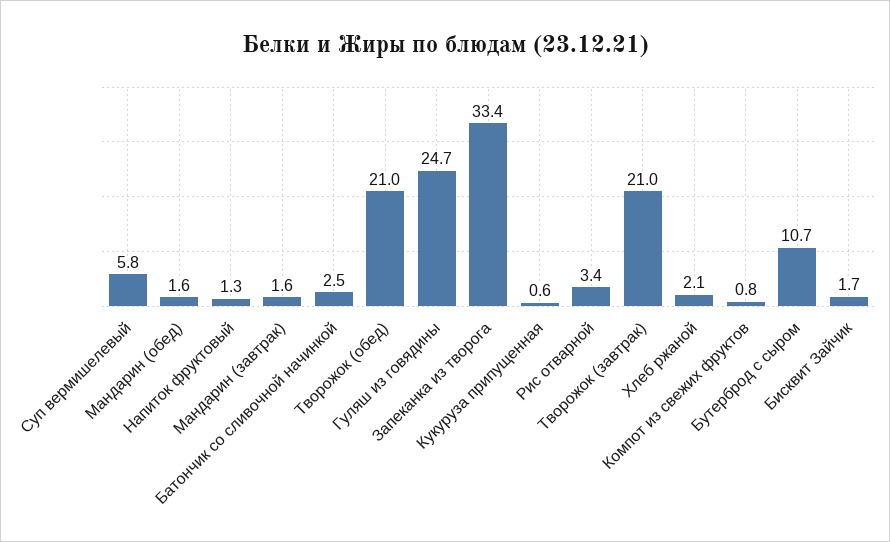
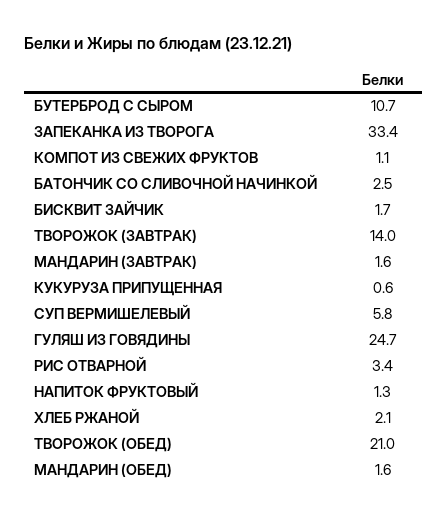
  {
    "Суп вермишелевый": 5.8,
    "Мандарин (обед)": 1.6,
    "Напиток фруктовый": 1.3,
    "Мандарин (завтрак)": 1.6,
    "Батончик со сливочной начинкой": 2.5,
    "Творожок (обед)": 21,
    "Гуляш из говядины": 24.7,
    "Запеканка из творога": 33.4,
    "Кукуруза припущенная": 0.6,
    "Рис отварной": 3.4,
-   "Творожок (завтрак)": 21,
+   "Творожок (завтрак)": 14,
    "Хлеб ржаной": 2.1,
-   "Компот из свежих фруктов": 0.8,
+   "Компот из свежих фруктов": 1.1,
    "Бутерброд с сыром": 10.7,
    "Бисквит Зайчик": 1.7
  }

